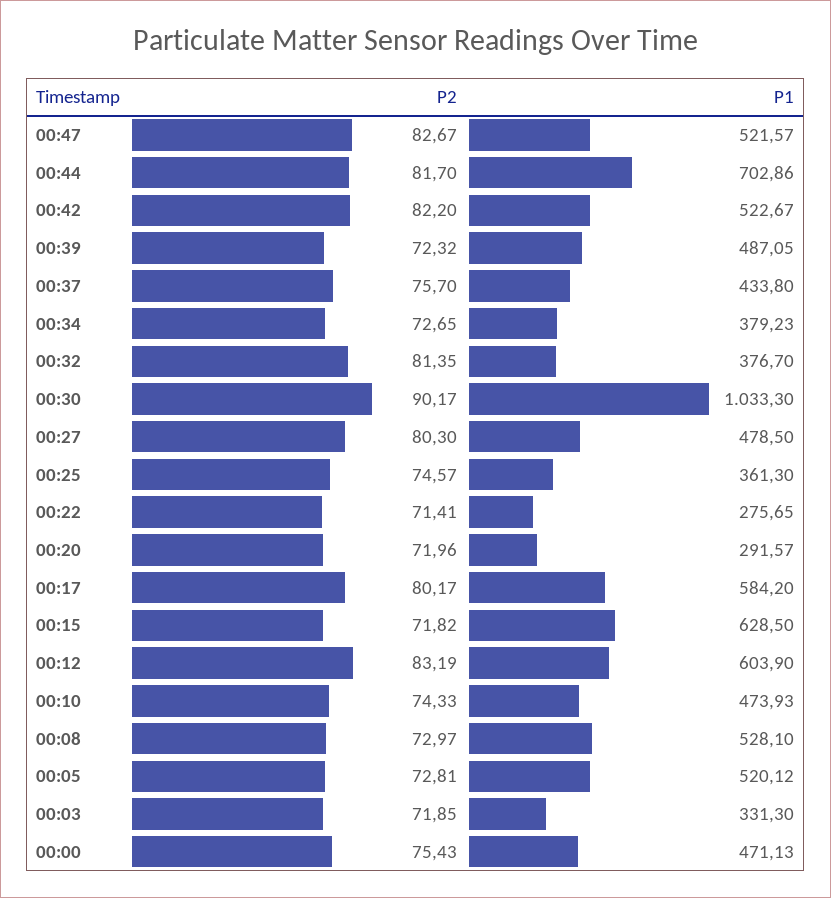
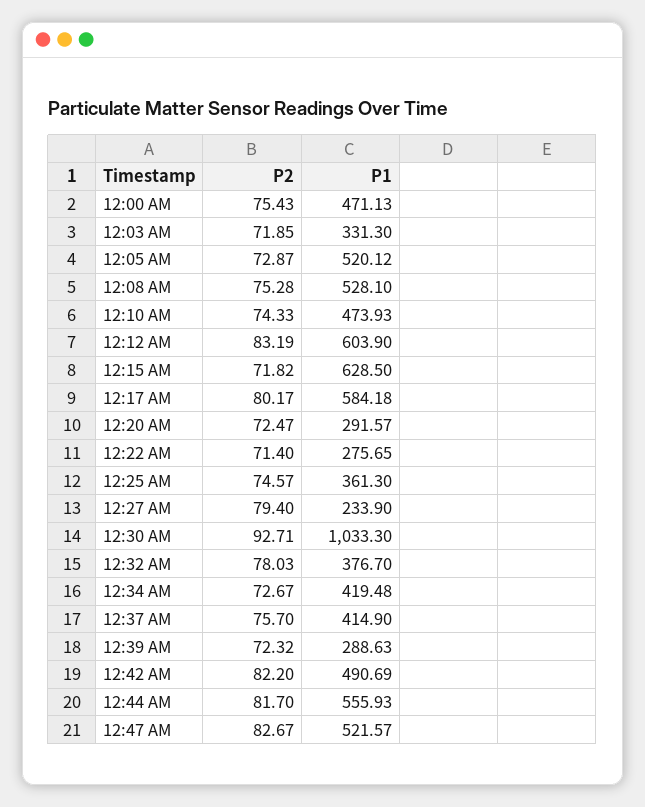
  {
    "P2": {
      "00:47": 82.67,
      "00:44": 81.7,
      "00:42": 82.2,
      "00:39": 72.32,
      "00:37": 75.7,
-     "00:34": 72.65,
+     "00:34": 72.67,
-     "00:32": 81.35,
+     "00:32": 78.03,
-     "00:30": 90.17,
+     "00:30": 92.71,
-     "00:27": 80.3,
+     "00:27": 79.4,
      "00:25": 74.57,
-     "00:22": 71.41,
+     "00:22": 71.4,
-     "00:20": 71.96,
+     "00:20": 72.47,
      "00:17": 80.17,
      "00:15": 71.82,
      "00:12": 83.19,
      "00:10": 74.33,
-     "00:08": 72.97,
+     "00:08": 75.28,
-     "00:05": 72.81,
+     "00:05": 72.87,
      "00:03": 71.85,
      "00:00": 75.43
    },
    "P1": {
      "00:47": 521.57,
-     "00:44": 702.86,
+     "00:44": 555.93,
-     "00:42": 522.67,
+     "00:42": 490.69,
-     "00:39": 487.05,
+     "00:39": 288.63,
-     "00:37": 433.8,
+     "00:37": 414.9,
-     "00:34": 379.23,
+     "00:34": 419.48,
      "00:32": 376.7,
      "00:30": 1033.3,
-     "00:27": 478.5,
+     "00:27": 233.9,
      "00:25": 361.3,
      "00:22": 275.65,
      "00:20": 291.57,
-     "00:17": 584.2,
+     "00:17": 584.18,
      "00:15": 628.5,
      "00:12": 603.9,
      "00:10": 473.93,
      "00:08": 528.1,
      "00:05": 520.12,
      "00:03": 331.3,
      "00:00": 471.13
    }
  }

